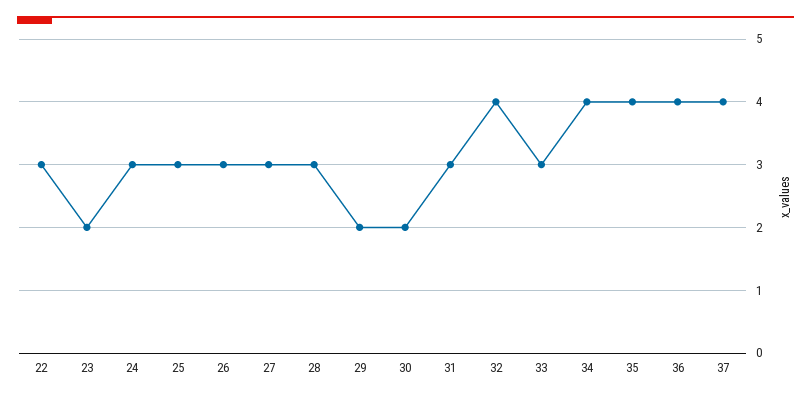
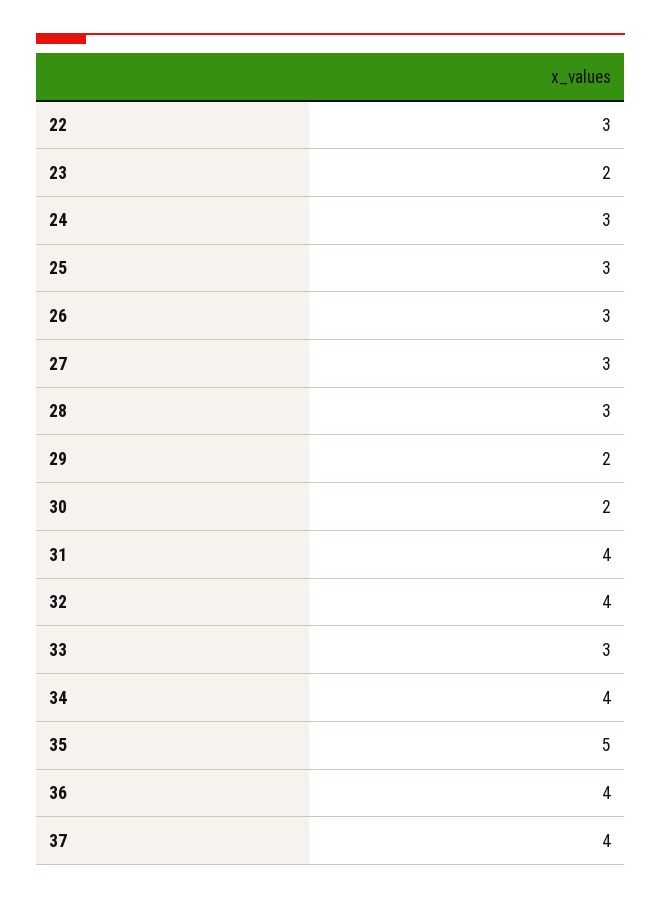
  {
    "22": 3,
    "23": 2,
    "24": 3,
    "25": 3,
    "26": 3,
    "27": 3,
    "28": 3,
    "29": 2,
    "30": 2,
-   "31": 3,
+   "31": 4,
    "32": 4,
    "33": 3,
    "34": 4,
-   "35": 4,
+   "35": 5,
    "36": 4,
    "37": 4
  }

